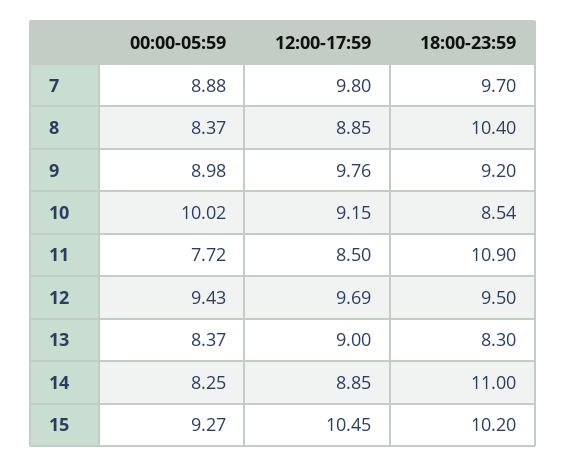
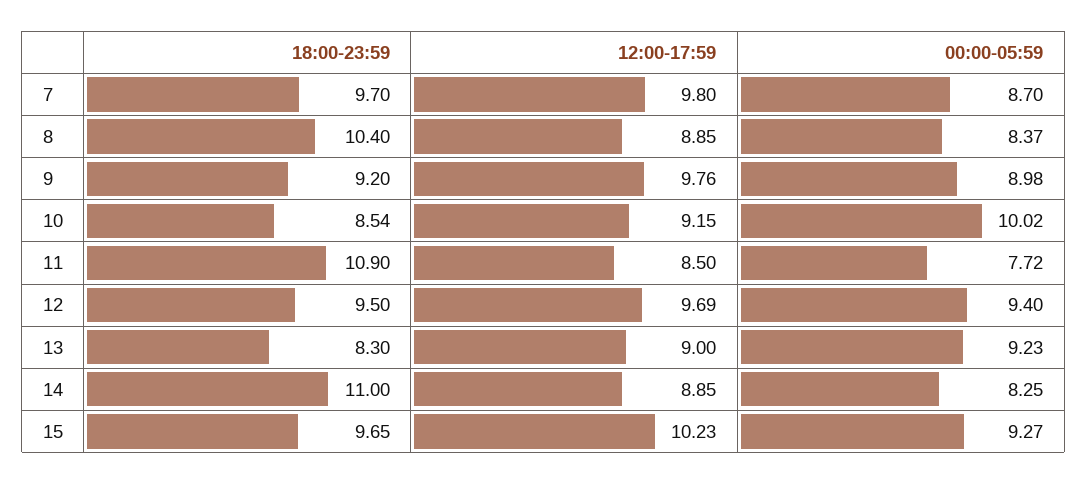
  {
    "00:00-05:59": {
-     "7": 8.88,
+     "7": 8.7,
      "8": 8.37,
      "9": 8.98,
      "10": 10.02,
      "11": 7.72,
-     "12": 9.43,
+     "12": 9.4,
-     "13": 8.37,
+     "13": 9.23,
      "14": 8.25,
      "15": 9.27
    },
    "12:00-17:59": {
      "7": 9.8,
      "8": 8.85,
      "9": 9.76,
      "10": 9.15,
      "11": 8.5,
      "12": 9.69,
      "13": 9,
      "14": 8.85,
-     "15": 10.45
+     "15": 10.23
    },
    "18:00-23:59": {
      "7": 9.7,
      "8": 10.4,
      "9": 9.2,
      "10": 8.54,
      "11": 10.9,
      "12": 9.5,
      "13": 8.3,
      "14": 11,
-     "15": 10.2
+     "15": 9.65
    }
  }

